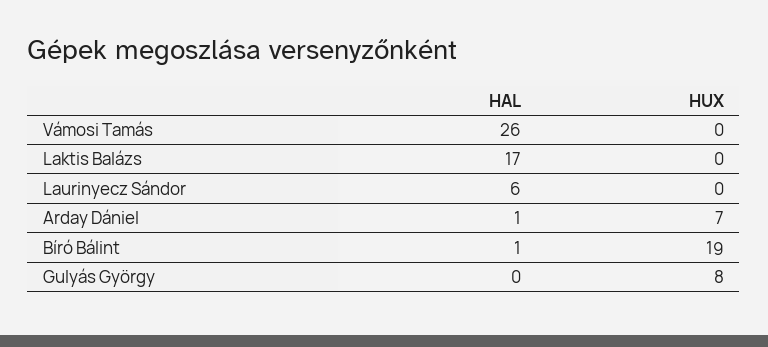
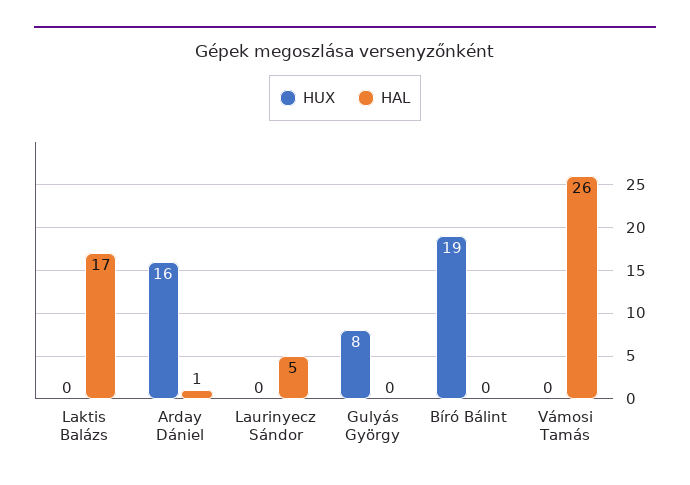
  {
    "HAL": {
      "Vámosi Tamás": 26,
      "Laktis Balázs": 17,
-     "Laurinyecz Sándor": 6,
+     "Laurinyecz Sándor": 5,
      "Arday Dániel": 1,
-     "Bíró Bálint": 1,
+     "Bíró Bálint": 0,
      "Gulyás György": 0
    },
    "HUX": {
      "Vámosi Tamás": 0,
      "Laktis Balázs": 0,
      "Laurinyecz Sándor": 0,
-     "Arday Dániel": 7,
+     "Arday Dániel": 16,
      "Bíró Bálint": 19,
      "Gulyás György": 8
    }
  }

